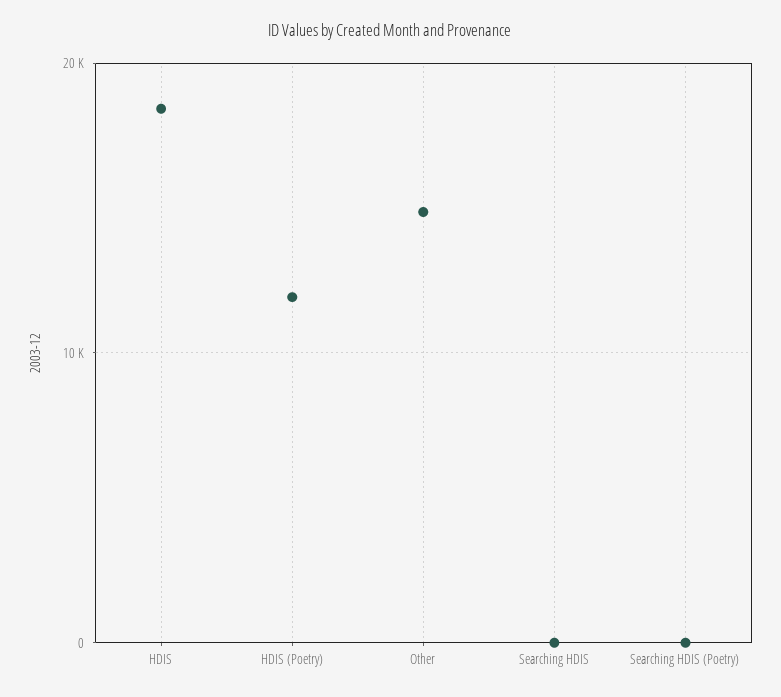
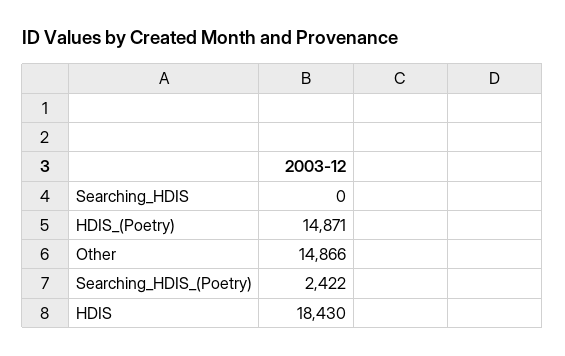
  {
    "HDIS": 18430,
-   "HDIS (Poetry)": 12000,
+   "HDIS (Poetry)": 14871,
    "Other": 14866,
    "Searching HDIS": 0,
-   "Searching HDIS (Poetry)": 0
+   "Searching HDIS (Poetry)": 2422
  }

